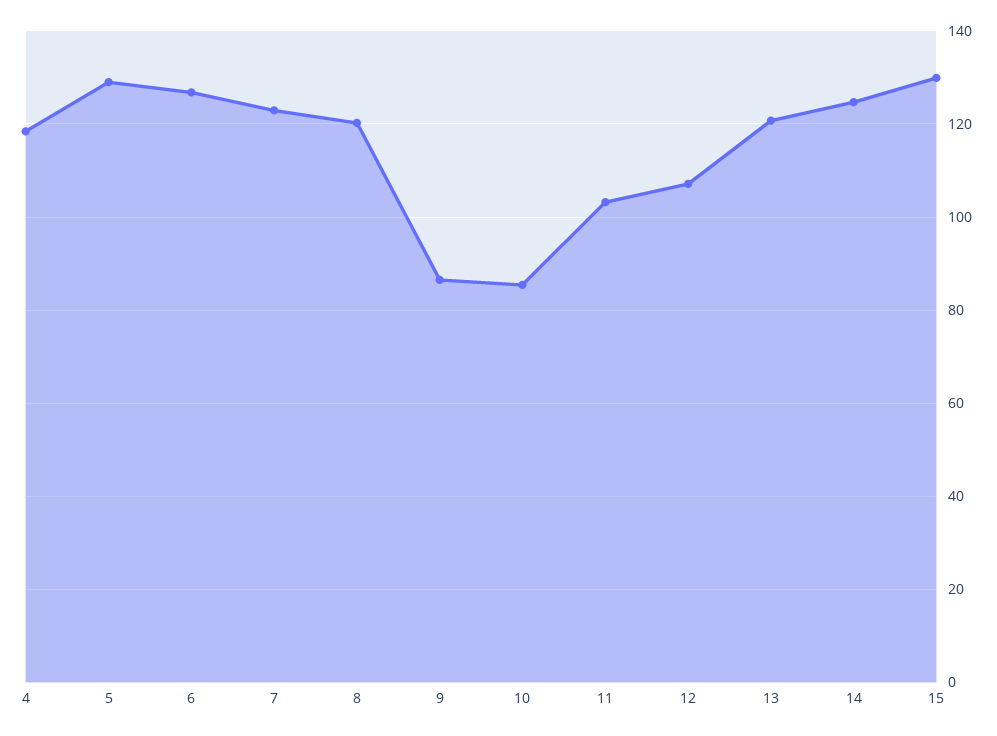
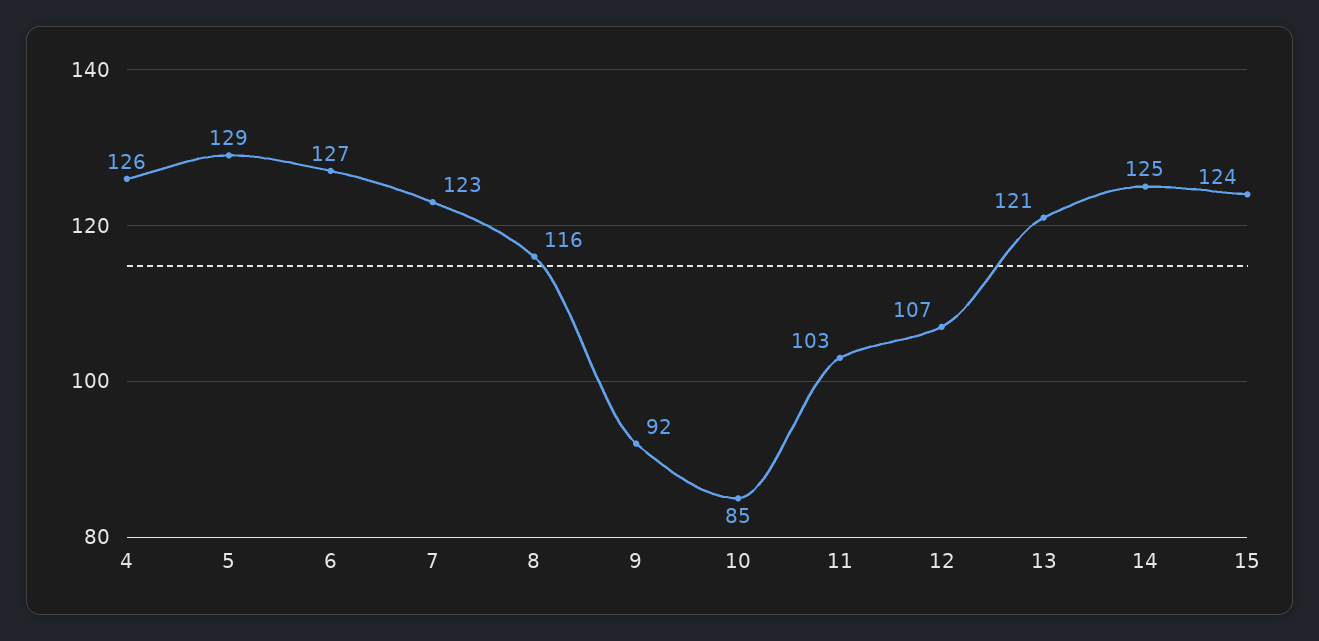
  {
-   "4": 118,
+   "4": 126,
    "5": 129,
    "6": 127,
    "7": 123,
-   "8": 120,
+   "8": 116,
-   "9": 86,
+   "9": 92,
    "10": 85,
    "11": 103,
    "12": 107,
    "13": 121,
    "14": 125,
-   "15": 130
+   "15": 124
  }

